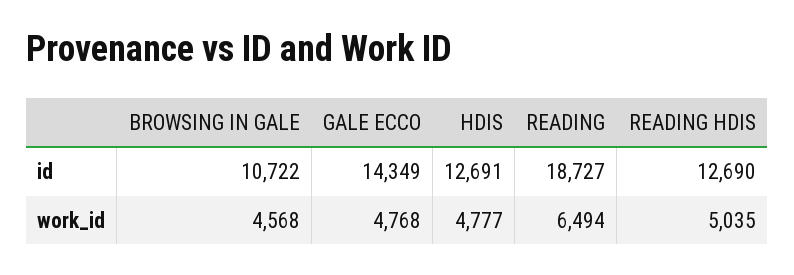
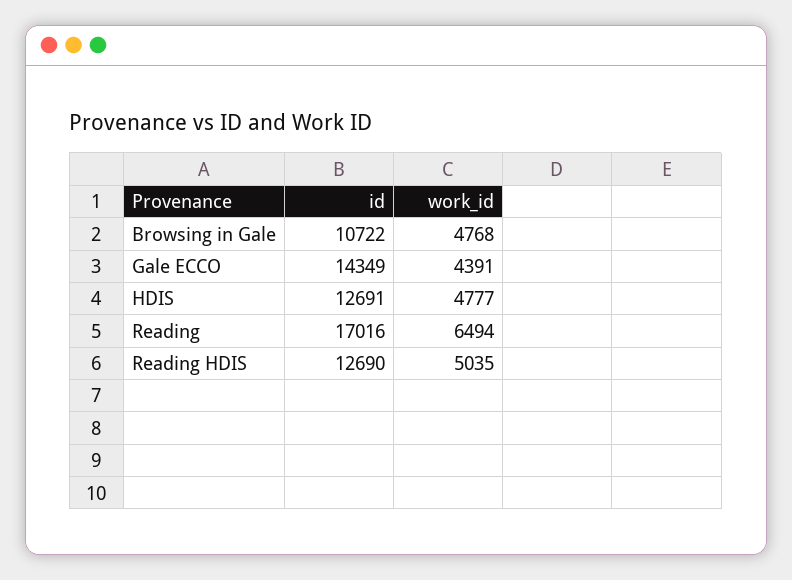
  {
    "BROWSING IN GALE": {
      "id": 10722,
-     "work_id": 4568
+     "work_id": 4768
    },
    "GALE ECCO": {
      "id": 14349,
-     "work_id": 4768
+     "work_id": 4391
    },
    "HDIS": {
      "id": 12691,
      "work_id": 4777
    },
    "READING": {
-     "id": 18727,
+     "id": 17016,
      "work_id": 6494
    },
    "READING HDIS": {
      "id": 12690,
      "work_id": 5035
    }
  }

